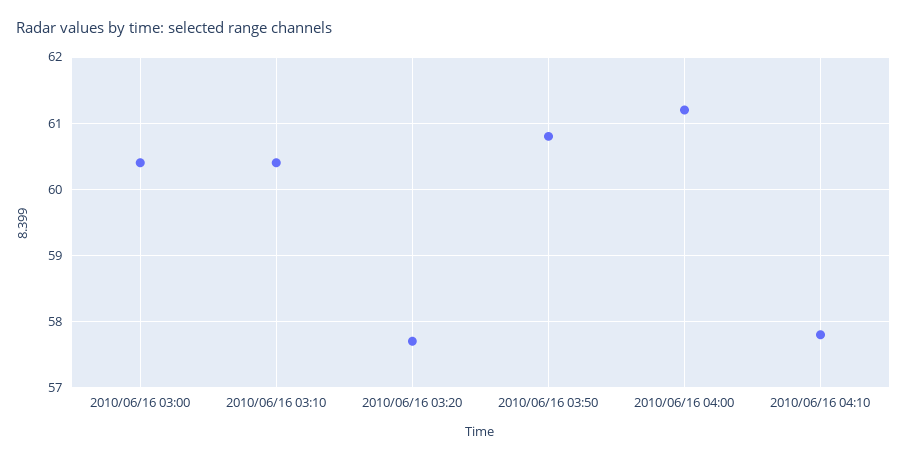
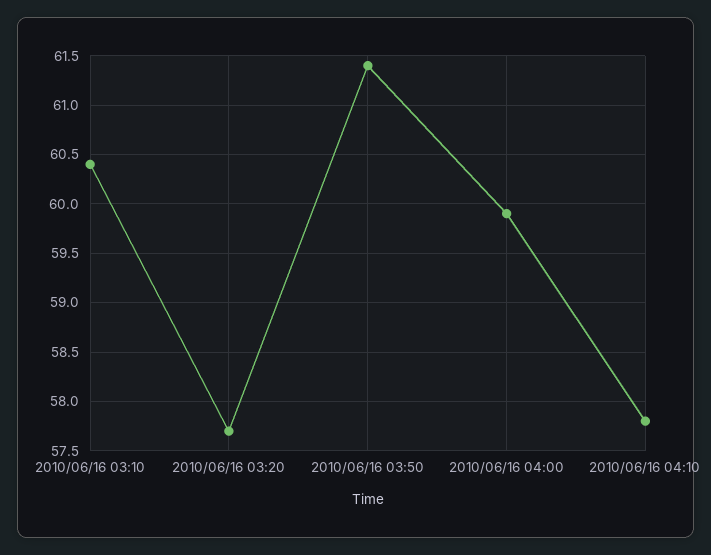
  {
-   "2010/06/16 03:00": 60.4,
    "2010/06/16 03:10": 60.4,
    "2010/06/16 03:20": 57.7,
-   "2010/06/16 03:50": 60.8,
+   "2010/06/16 03:50": 61.4,
-   "2010/06/16 04:00": 61.2,
+   "2010/06/16 04:00": 59.9,
    "2010/06/16 04:10": 57.8
  }

